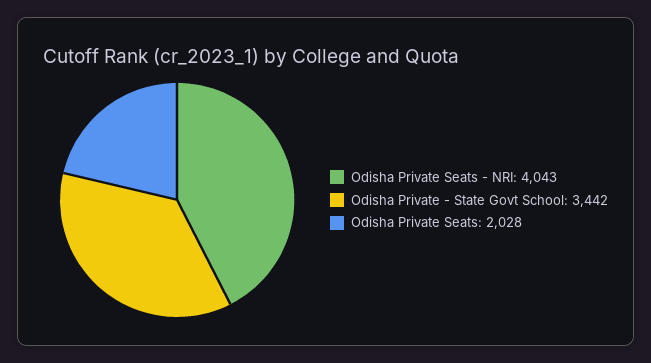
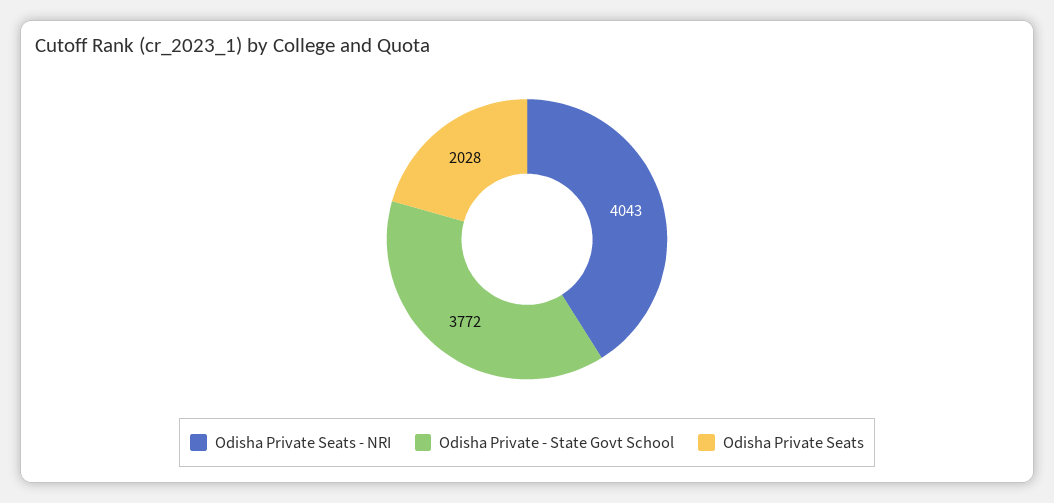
  {
    "Odisha Private Seats - NRI": 4043,
-   "Odisha Private - State Govt School": 3442,
+   "Odisha Private - State Govt School": 3772,
    "Odisha Private Seats": 2028
  }

